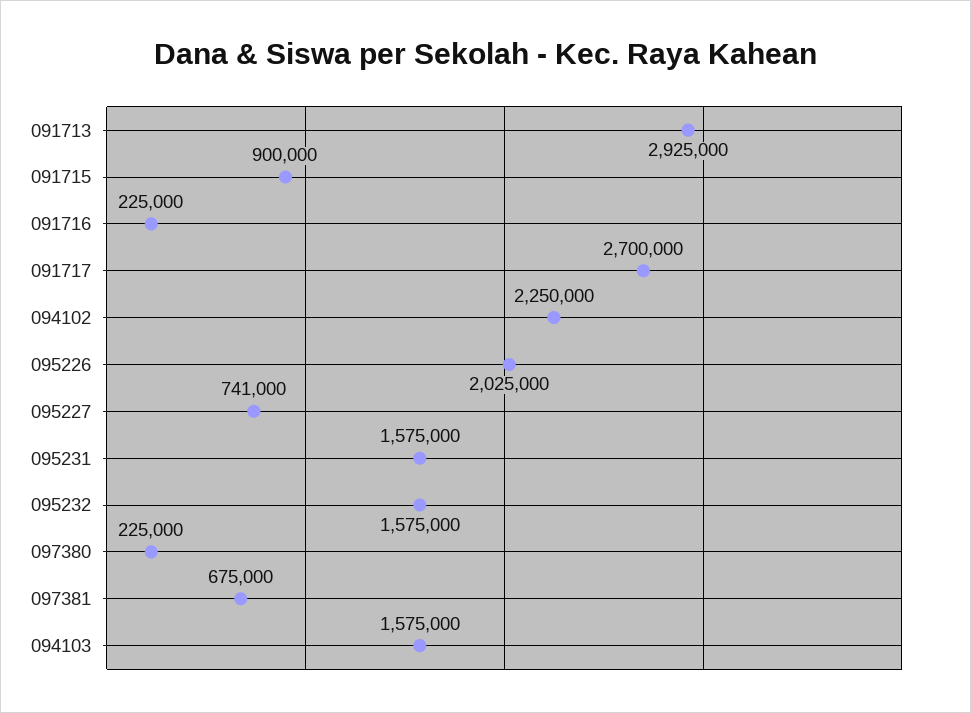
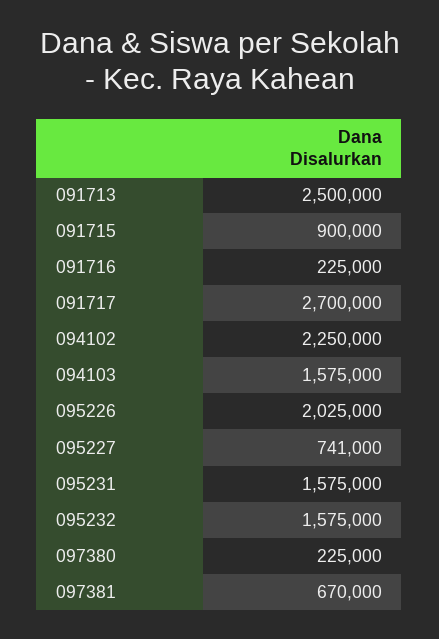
  {
-   "091713": 2925000,
+   "091713": 2500000,
    "091715": 900000,
    "091716": 225000,
    "091717": 2700000,
    "094102": 2250000,
    "095226": 2025000,
    "095227": 741000,
    "095231": 1575000,
    "095232": 1575000,
    "097380": 225000,
-   "097381": 675000,
+   "097381": 670000,
    "094103": 1575000
  }

